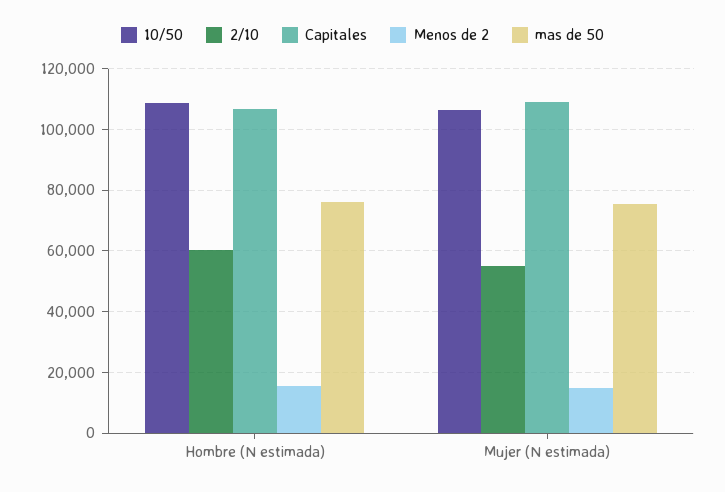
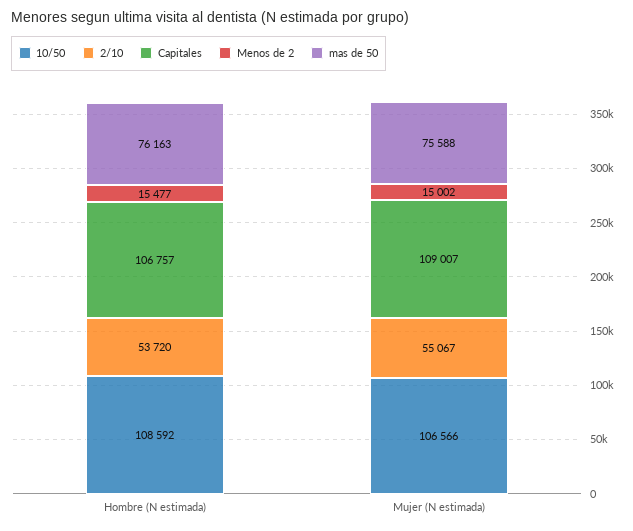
  {
    "10/50": {
      "Hombre (N estimada)": 108592,
      "Mujer (N estimada)": 106566
    },
    "2/10": {
-     "Hombre (N estimada)": 60000,
+     "Hombre (N estimada)": 53720,
      "Mujer (N estimada)": 55067
    },
    "Capitales": {
      "Hombre (N estimada)": 106757,
      "Mujer (N estimada)": 109007
    },
    "Menos de 2": {
      "Hombre (N estimada)": 15477,
      "Mujer (N estimada)": 15002
    },
    "mas de 50": {
      "Hombre (N estimada)": 76163,
      "Mujer (N estimada)": 75588
    }
  }

